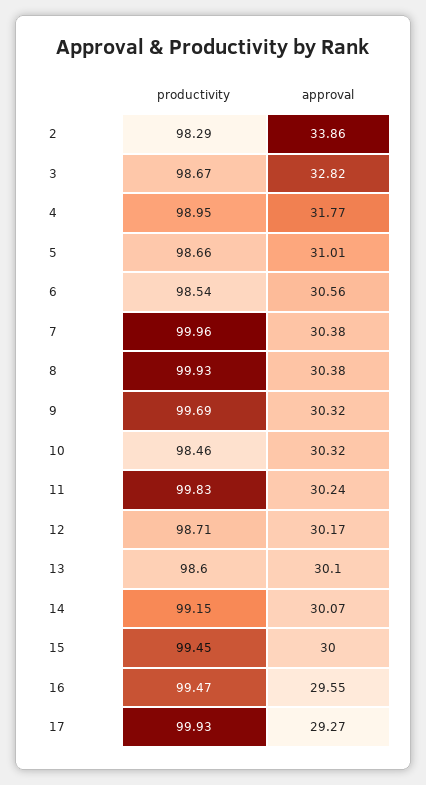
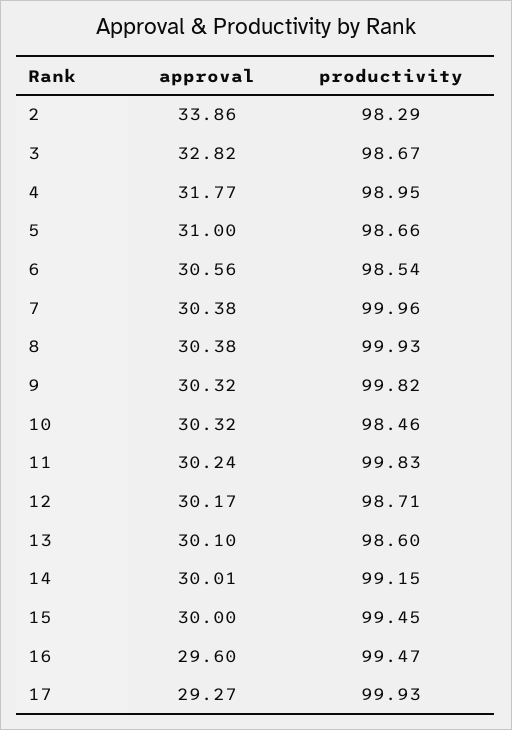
  {
    "productivity": {
      "2": 98.29,
      "3": 98.67,
      "4": 98.95,
      "5": 98.66,
      "6": 98.54,
      "7": 99.96,
      "8": 99.93,
-     "9": 99.69,
+     "9": 99.82,
      "10": 98.46,
      "11": 99.83,
      "12": 98.71,
      "13": 98.6,
      "14": 99.15,
      "15": 99.45,
      "16": 99.47,
      "17": 99.93
    },
    "approval": {
      "2": 33.86,
      "3": 32.82,
      "4": 31.77,
-     "5": 31.01,
+     "5": 31,
      "6": 30.56,
      "7": 30.38,
      "8": 30.38,
      "9": 30.32,
      "10": 30.32,
      "11": 30.24,
      "12": 30.17,
      "13": 30.1,
-     "14": 30.07,
+     "14": 30.01,
      "15": 30,
-     "16": 29.55,
+     "16": 29.6,
      "17": 29.27
    }
  }

